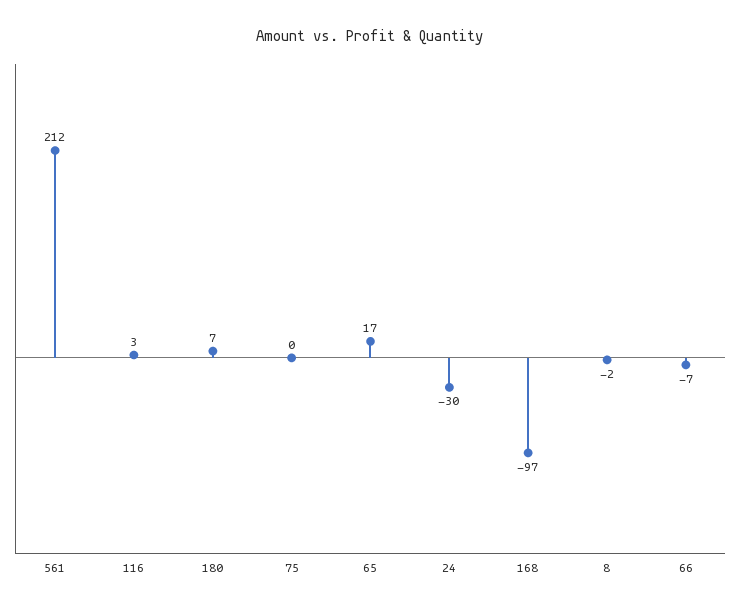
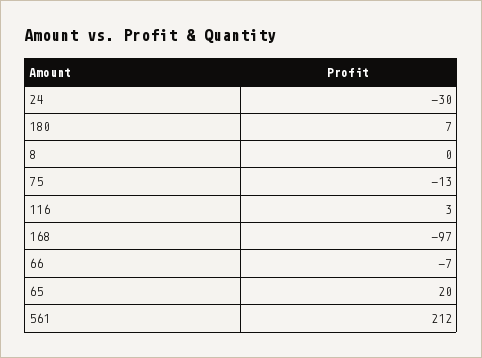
  {
    "561": 212,
    "116": 3,
    "180": 7,
-   "75": 0,
+   "75": -13,
-   "65": 17,
+   "65": 20,
    "24": -30,
    "168": -97,
-   "8": -2,
+   "8": 0,
    "66": -7
  }

